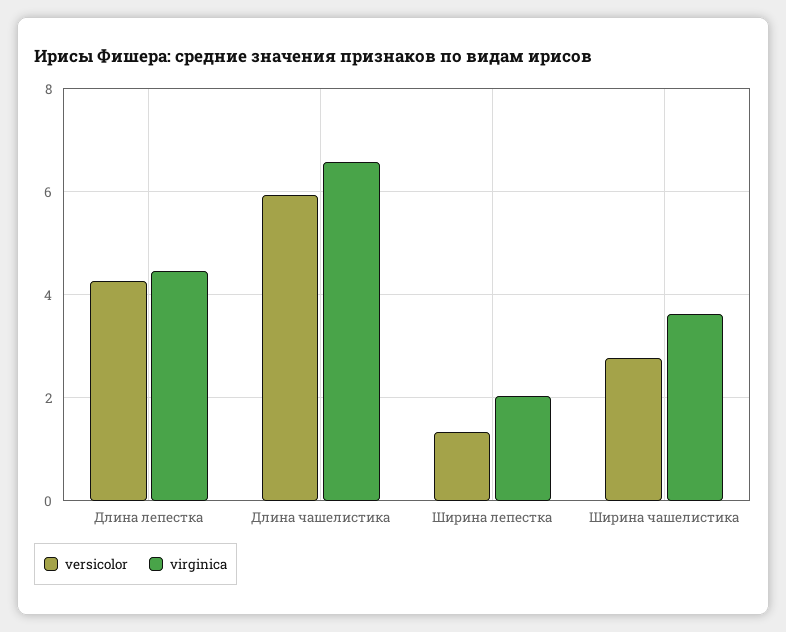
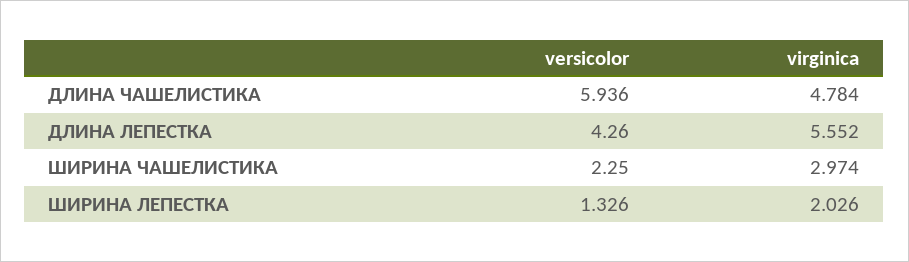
  {
    "versicolor": {
      "Длина лепестка": 4.26,
      "Длина чашелистика": 5.936,
      "Ширина лепестка": 1.326,
-     "Ширина чашелистика": 2.8
+     "Ширина чашелистика": 2.25
    },
    "virginica": {
-     "Длина лепестка": 4.4,
+     "Длина лепестка": 5.552,
-     "Длина чашелистика": 6.6,
+     "Длина чашелистика": 4.784,
      "Ширина лепестка": 2.026,
-     "Ширина чашелистика": 3.6
+     "Ширина чашелистика": 2.974
    }
  }

